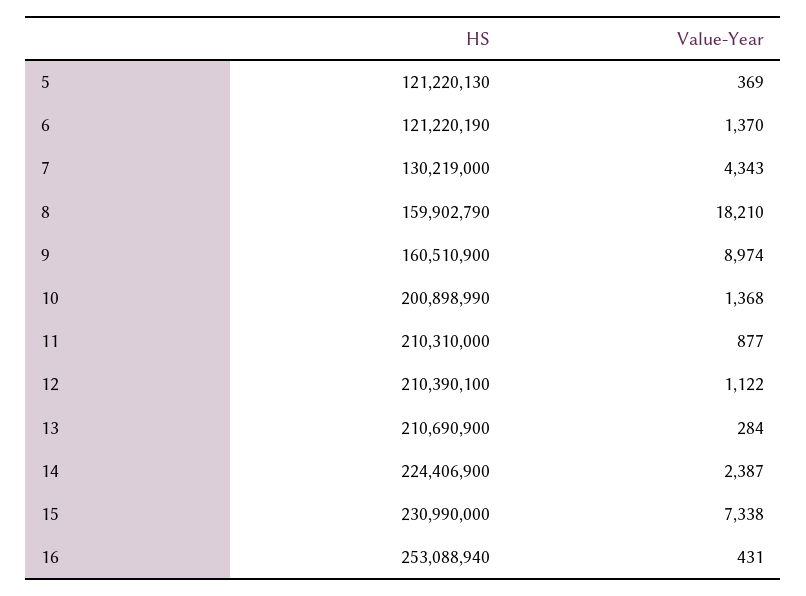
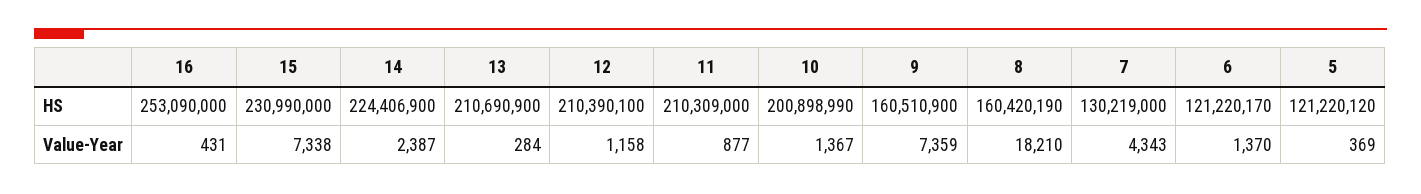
  {
    "HS": {
-     "5": 121220130,
+     "5": 121220120,
-     "6": 121220190,
+     "6": 121220170,
      "7": 130219000,
-     "8": 159902790,
+     "8": 160420190,
      "9": 160510900,
      "10": 200898990,
-     "11": 210310000,
+     "11": 210309000,
      "12": 210390100,
      "13": 210690900,
      "14": 224406900,
      "15": 230990000,
-     "16": 253088940
+     "16": 253090000
    },
    "Value-Year": {
      "5": 369,
      "6": 1370,
      "7": 4343,
      "8": 18210,
-     "9": 8974,
+     "9": 7359,
-     "10": 1368,
+     "10": 1367,
      "11": 877,
-     "12": 1122,
+     "12": 1158,
      "13": 284,
      "14": 2387,
      "15": 7338,
      "16": 431
    }
  }

